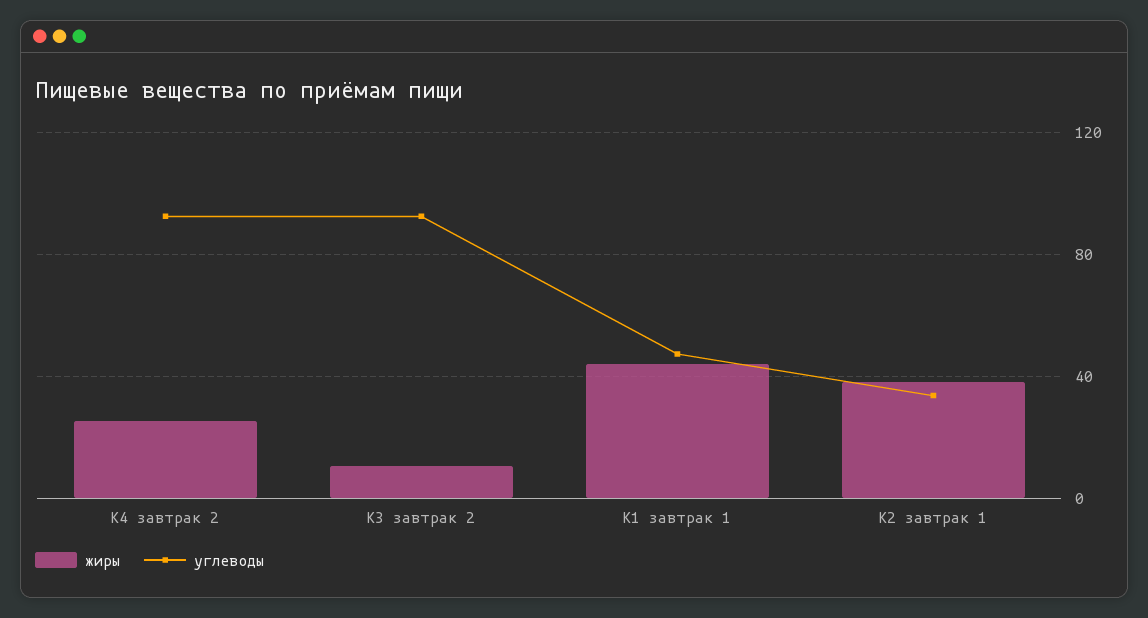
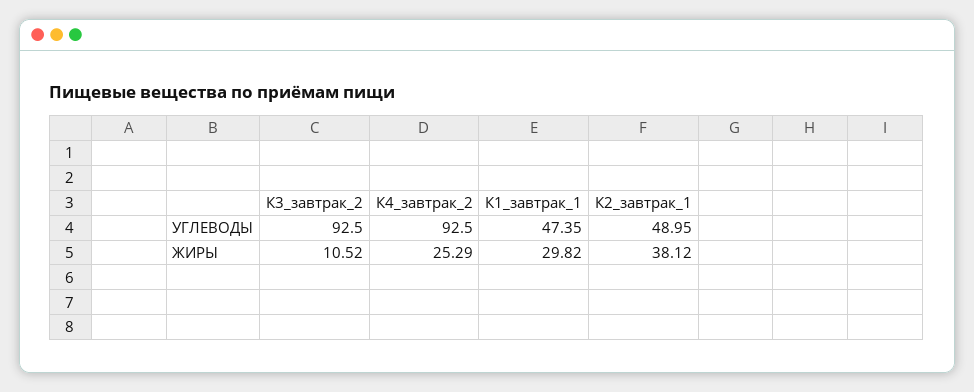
  {
    "жиры": {
      "К4 завтрак 2": 25.29,
      "К3 завтрак 2": 10.52,
-     "К1 завтрак 1": 45,
+     "К1 завтрак 1": 29.82,
      "К2 завтрак 1": 38.12
    },
    "углеводы": {
      "К4 завтрак 2": 92.5,
      "К3 завтрак 2": 92.5,
      "К1 завтрак 1": 47.35,
-     "К2 завтрак 1": 35
+     "К2 завтрак 1": 48.95
    }
  }

